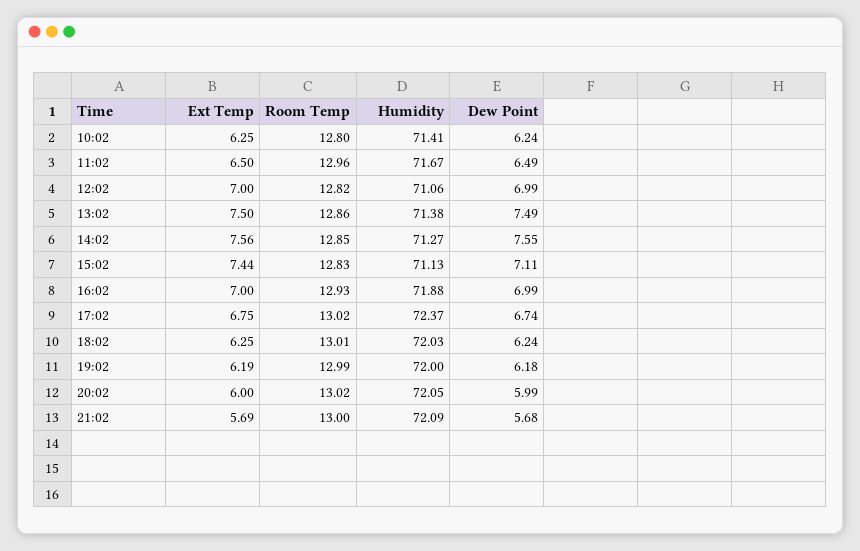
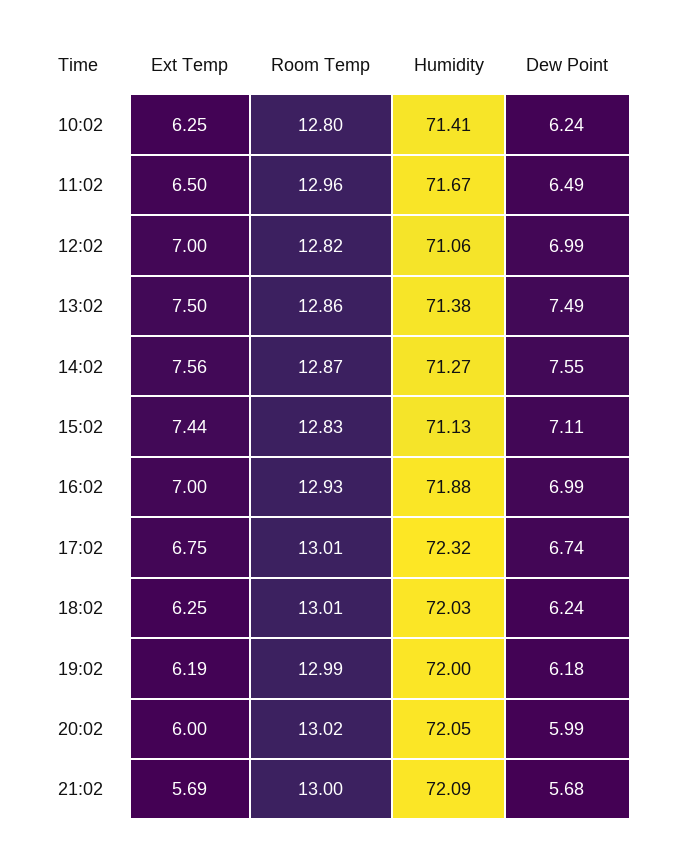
  {
    "Ext Temp": {
      "10:02": 6.25,
      "11:02": 6.5,
      "12:02": 7,
      "13:02": 7.5,
      "14:02": 7.56,
      "15:02": 7.44,
      "16:02": 7,
      "17:02": 6.75,
      "18:02": 6.25,
      "19:02": 6.19,
      "20:02": 6,
      "21:02": 5.69
    },
    "Room Temp": {
      "10:02": 12.8,
      "11:02": 12.96,
      "12:02": 12.82,
      "13:02": 12.86,
-     "14:02": 12.85,
+     "14:02": 12.87,
      "15:02": 12.83,
      "16:02": 12.93,
-     "17:02": 13.02,
+     "17:02": 13.01,
      "18:02": 13.01,
      "19:02": 12.99,
      "20:02": 13.02,
      "21:02": 13
    },
    "Humidity": {
      "10:02": 71.41,
      "11:02": 71.67,
      "12:02": 71.06,
      "13:02": 71.38,
      "14:02": 71.27,
      "15:02": 71.13,
      "16:02": 71.88,
-     "17:02": 72.37,
+     "17:02": 72.32,
      "18:02": 72.03,
      "19:02": 72,
      "20:02": 72.05,
      "21:02": 72.09
    },
    "Dew Point": {
      "10:02": 6.24,
      "11:02": 6.49,
      "12:02": 6.99,
      "13:02": 7.49,
      "14:02": 7.55,
      "15:02": 7.11,
      "16:02": 6.99,
      "17:02": 6.74,
      "18:02": 6.24,
      "19:02": 6.18,
      "20:02": 5.99,
      "21:02": 5.68
    }
  }

